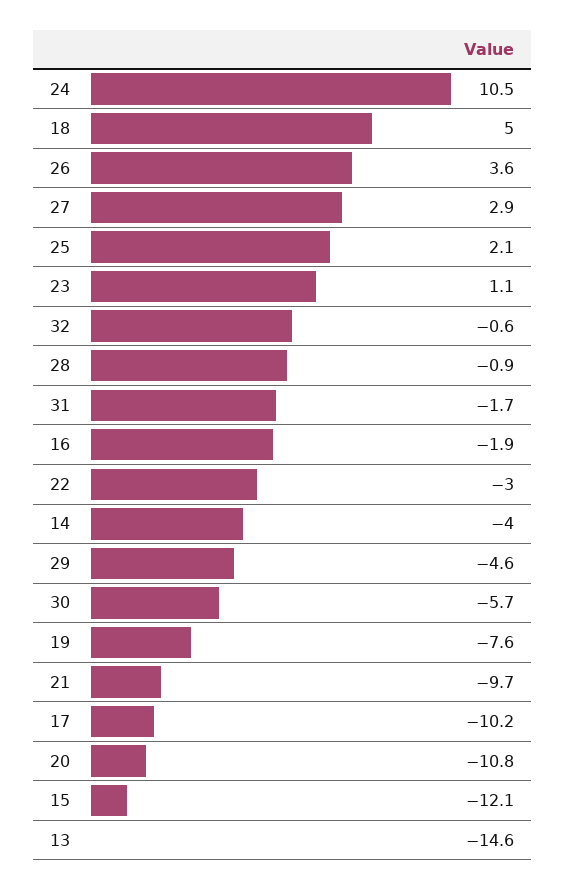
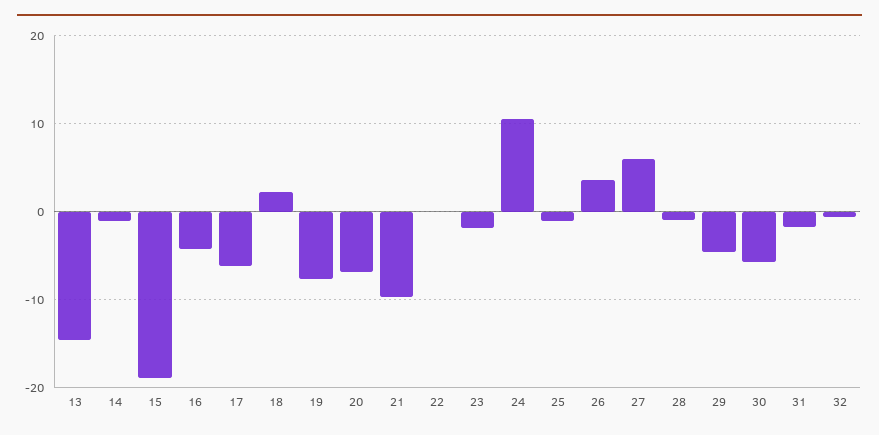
  {
    "24": 10.5,
-   "18": 5,
+   "18": 2,
    "26": 3.6,
-   "27": 2.9,
+   "27": 6,
-   "25": 2.1,
+   "25": -1,
-   "23": 1.1,
+   "23": -2,
    "32": -0.6,
    "28": -0.9,
    "31": -1.7,
-   "16": -1.9,
+   "16": -4,
-   "22": -3,
+   "22": 0,
-   "14": -4,
+   "14": -1,
    "29": -4.6,
    "30": -5.7,
    "19": -7.6,
    "21": -9.7,
-   "17": -10.2,
+   "17": -6,
-   "20": -10.8,
+   "20": -7,
-   "15": -12.1,
+   "15": -19,
    "13": -14.6
  }

